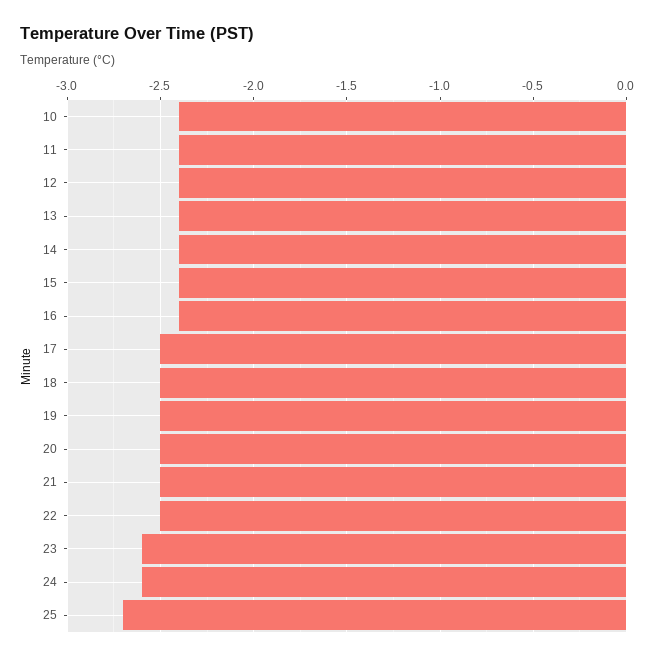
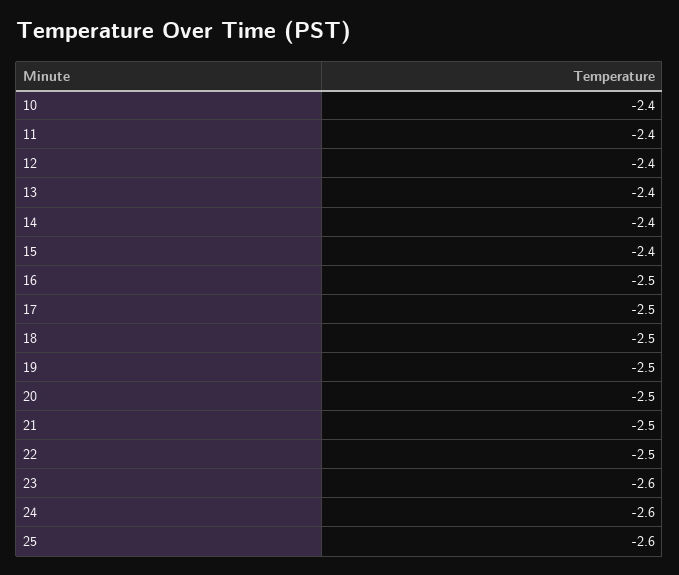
  {
    "10": -2.4,
    "11": -2.4,
    "12": -2.4,
    "13": -2.4,
    "14": -2.4,
    "15": -2.4,
-   "16": -2.4,
+   "16": -2.5,
    "17": -2.5,
    "18": -2.5,
    "19": -2.5,
    "20": -2.5,
    "21": -2.5,
    "22": -2.5,
    "23": -2.6,
    "24": -2.6,
-   "25": -2.7
+   "25": -2.6
  }

